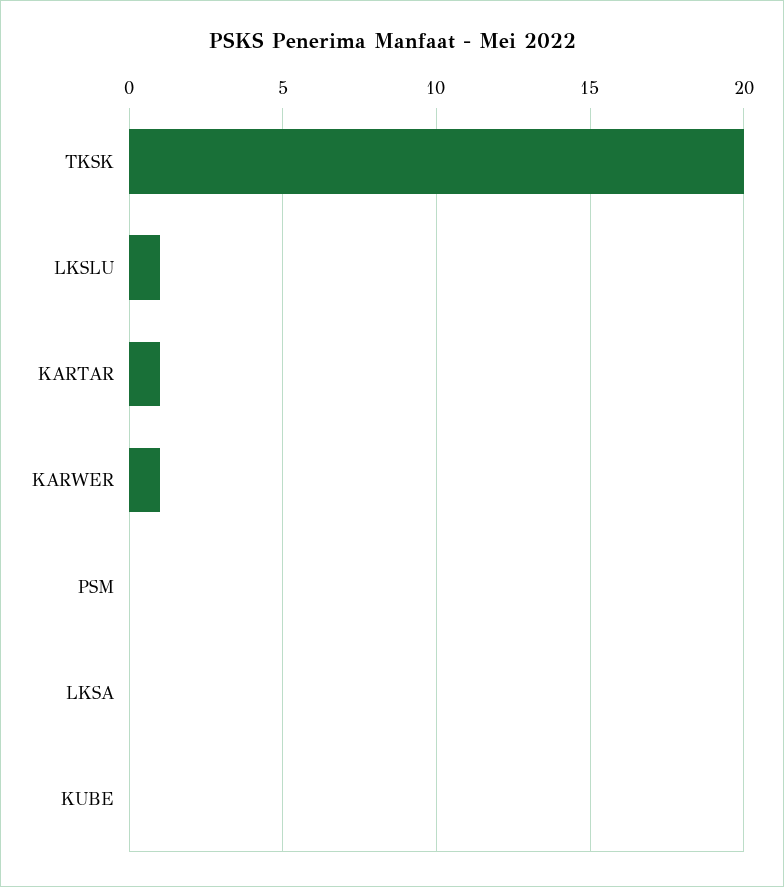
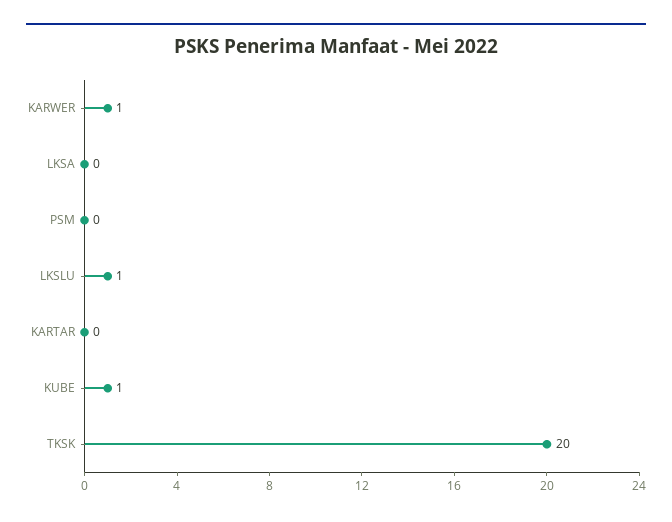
  {
    "TKSK": 20,
    "LKSLU": 1,
-   "KARTAR": 1,
+   "KARTAR": 0,
    "KARWER": 1,
    "PSM": 0,
    "LKSA": 0,
-   "KUBE": 0
+   "KUBE": 1
  }

